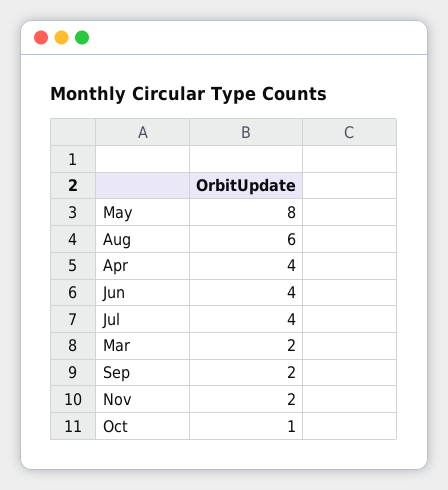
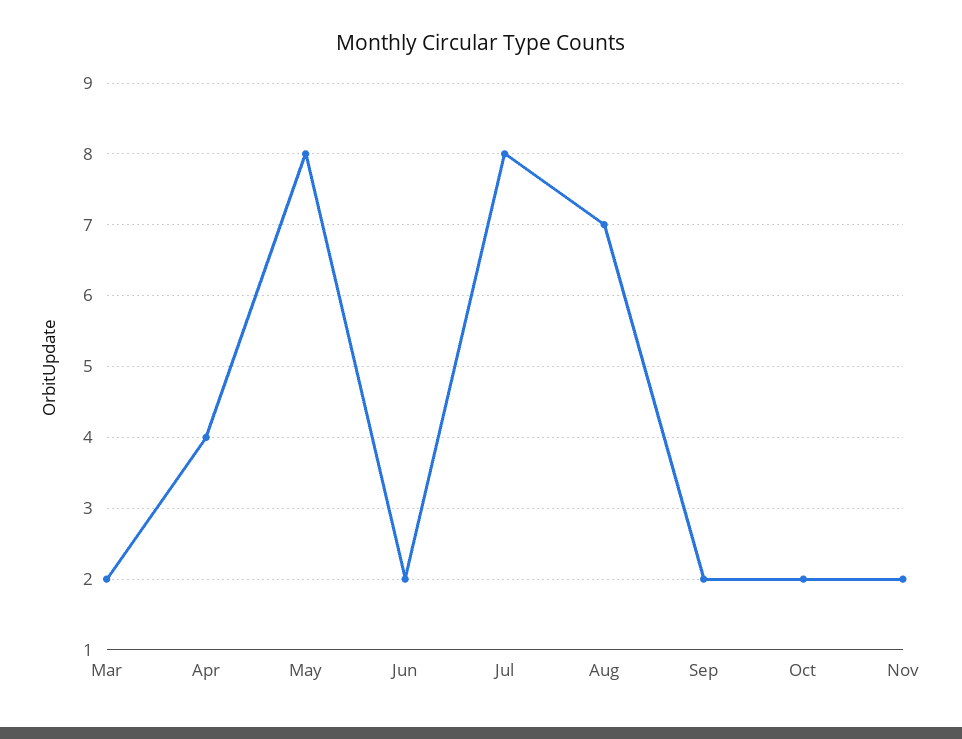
  {
    "May": 8,
-   "Aug": 6,
+   "Aug": 7,
    "Apr": 4,
-   "Jun": 4,
+   "Jun": 2,
-   "Jul": 4,
+   "Jul": 8,
    "Mar": 2,
    "Sep": 2,
    "Nov": 2,
-   "Oct": 1
+   "Oct": 2
  }

